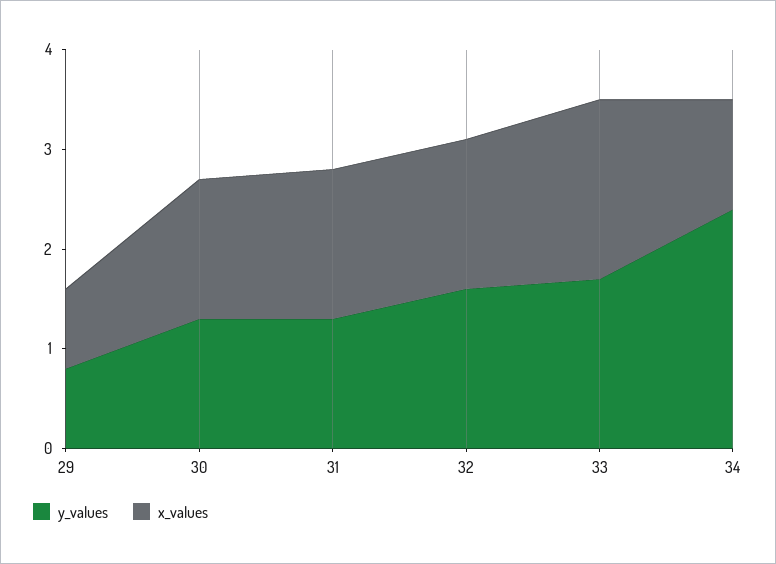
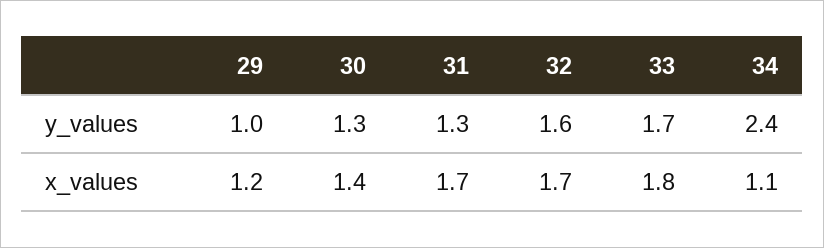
  {
    "y_values": {
-     "29": 0.8,
+     "29": 1,
      "30": 1.3,
      "31": 1.3,
      "32": 1.6,
      "33": 1.7,
      "34": 2.4
    },
    "x_values": {
-     "29": 0.8,
+     "29": 1.2,
      "30": 1.4,
-     "31": 1.5,
+     "31": 1.7,
-     "32": 1.5,
+     "32": 1.7,
      "33": 1.8,
      "34": 1.1
    }
  }

